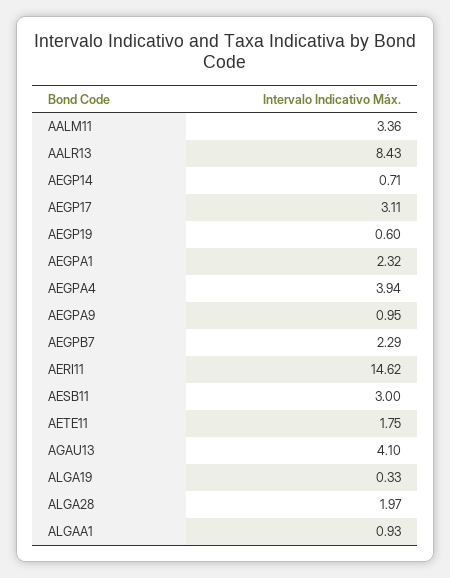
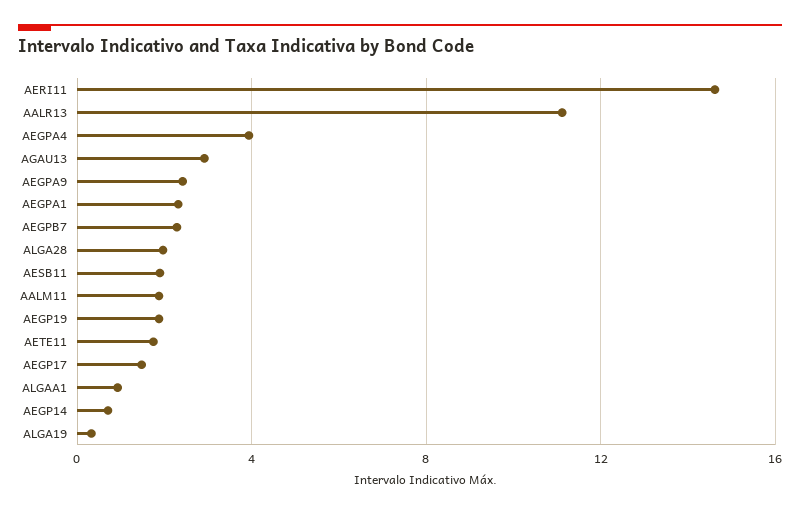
  {
-   "AALM11": 3.36,
+   "AALM11": 2,
-   "AALR13": 8.43,
+   "AALR13": 11,
    "AEGP14": 0.71,
-   "AEGP17": 3.11,
+   "AEGP17": 1.5,
-   "AEGP19": 0.6,
+   "AEGP19": 2,
    "AEGPA1": 2.32,
    "AEGPA4": 3.94,
-   "AEGPA9": 0.95,
+   "AEGPA9": 2.5,
    "AEGPB7": 2.29,
    "AERI11": 14.62,
-   "AESB11": 3,
+   "AESB11": 2,
    "AETE11": 1.75,
-   "AGAU13": 4.1,
+   "AGAU13": 3,
    "ALGA19": 0.33,
    "ALGA28": 1.97,
    "ALGAA1": 0.93
  }

